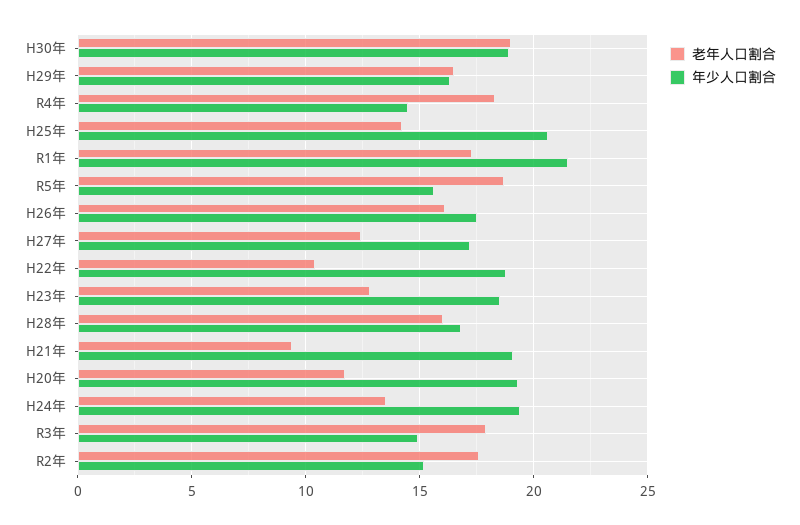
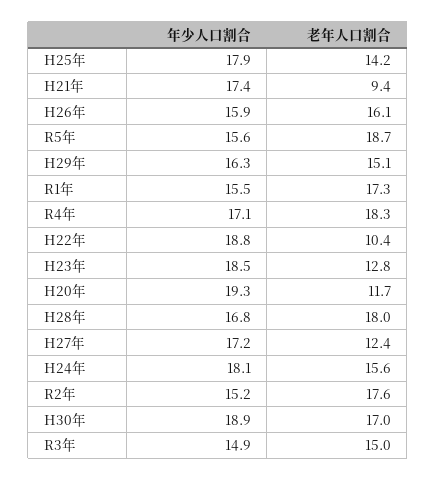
  {
    "老年人口割合": {
-     "H30年": 19,
+     "H30年": 17,
-     "H29年": 16.5,
+     "H29年": 15.1,
      "R4年": 18.3,
      "H25年": 14.2,
      "R1年": 17.3,
      "R5年": 18.7,
      "H26年": 16.1,
      "H27年": 12.4,
      "H22年": 10.4,
      "H23年": 12.8,
-     "H28年": 16,
+     "H28年": 18,
      "H21年": 9.4,
      "H20年": 11.7,
-     "H24年": 13.5,
+     "H24年": 15.6,
-     "R3年": 18,
+     "R3年": 15,
      "R2年": 17.6
    },
    "年少人口割合": {
      "H30年": 18.9,
      "H29年": 16.3,
-     "R4年": 14.5,
+     "R4年": 17.1,
-     "H25年": 20.5,
+     "H25年": 17.9,
-     "R1年": 21.5,
+     "R1年": 15.5,
      "R5年": 15.6,
-     "H26年": 17.5,
+     "H26年": 15.9,
      "H27年": 17.2,
      "H22年": 18.8,
      "H23年": 18.5,
      "H28年": 16.8,
-     "H21年": 19,
+     "H21年": 17.4,
      "H20年": 19.3,
-     "H24年": 19.5,
+     "H24年": 18.1,
      "R3年": 14.9,
      "R2年": 15.2
    }
  }

